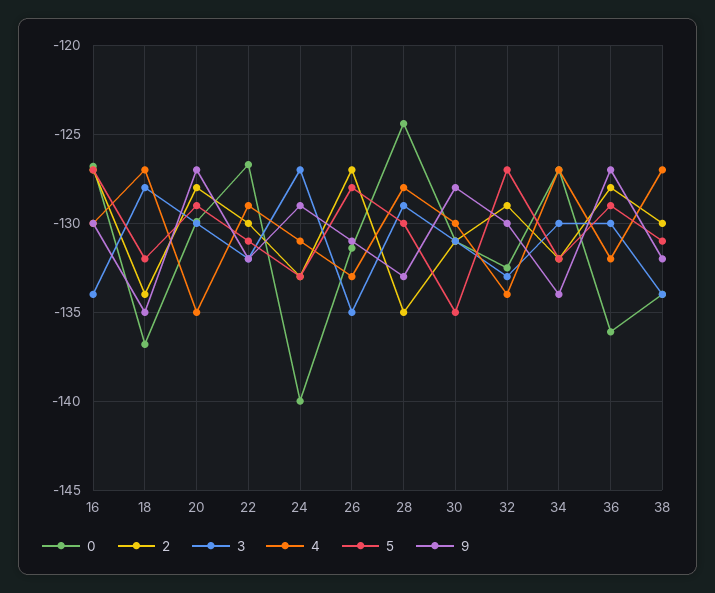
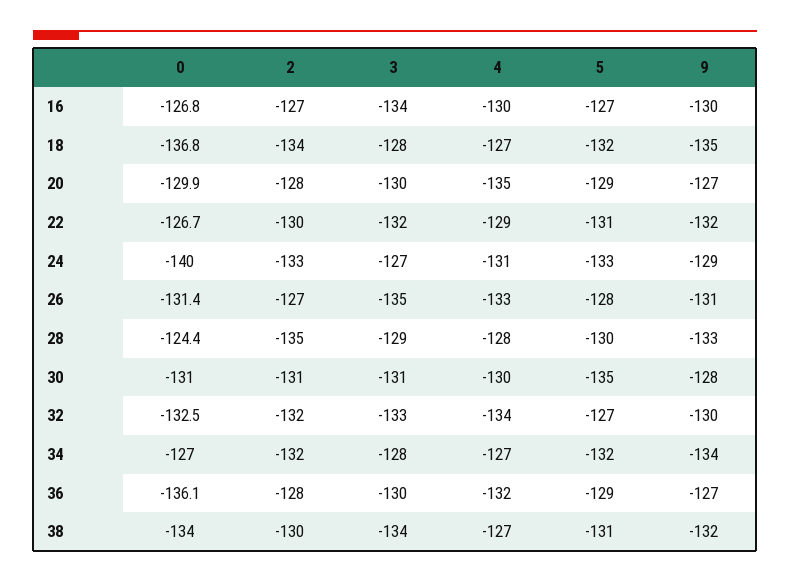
  {
    "0": {
      "16": -126.8,
      "18": -136.8,
      "20": -129.9,
      "22": -126.7,
      "24": -140,
      "26": -131.4,
      "28": -124.4,
      "30": -131,
      "32": -132.5,
      "34": -127,
      "36": -136.1,
      "38": -134
    },
    "2": {
      "16": -127,
      "18": -134,
      "20": -128,
      "22": -130,
      "24": -133,
      "26": -127,
      "28": -135,
      "30": -131,
-     "32": -129,
+     "32": -132,
      "34": -132,
      "36": -128,
      "38": -130
    },
    "3": {
      "16": -134,
      "18": -128,
      "20": -130,
      "22": -132,
      "24": -127,
      "26": -135,
      "28": -129,
      "30": -131,
      "32": -133,
-     "34": -130,
+     "34": -128,
      "36": -130,
      "38": -134
    },
    "4": {
      "16": -130,
      "18": -127,
      "20": -135,
      "22": -129,
      "24": -131,
      "26": -133,
      "28": -128,
      "30": -130,
      "32": -134,
      "34": -127,
      "36": -132,
      "38": -127
    },
    "5": {
      "16": -127,
      "18": -132,
      "20": -129,
      "22": -131,
      "24": -133,
      "26": -128,
      "28": -130,
      "30": -135,
      "32": -127,
      "34": -132,
      "36": -129,
      "38": -131
    },
    "9": {
      "16": -130,
      "18": -135,
      "20": -127,
      "22": -132,
      "24": -129,
      "26": -131,
      "28": -133,
      "30": -128,
      "32": -130,
      "34": -134,
      "36": -127,
      "38": -132
    }
  }

